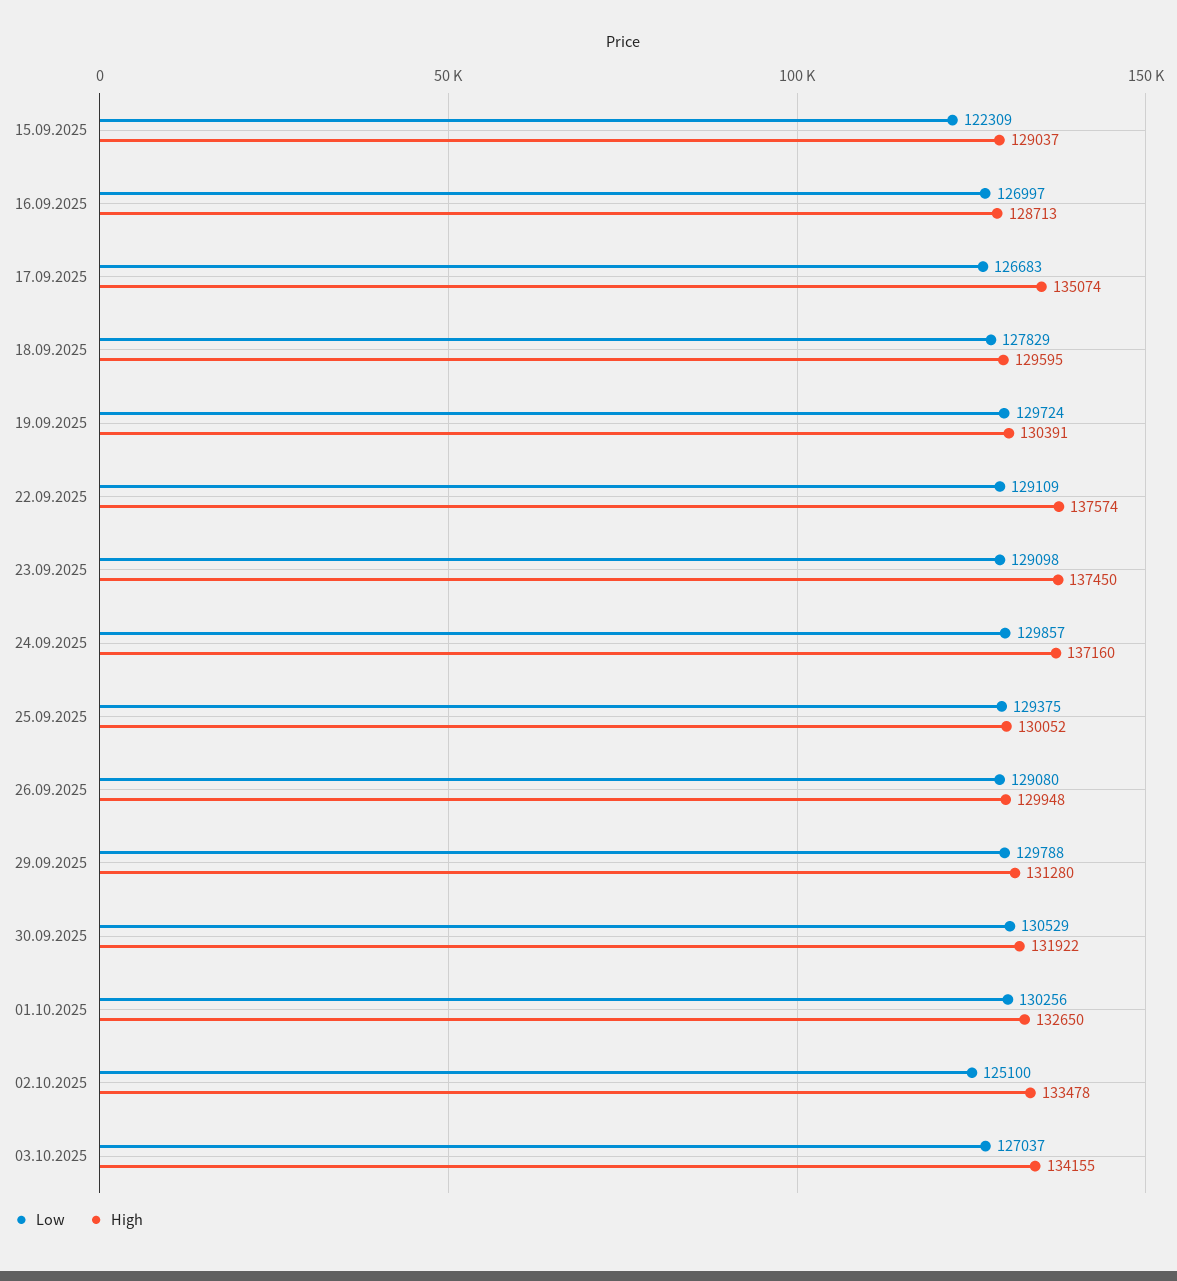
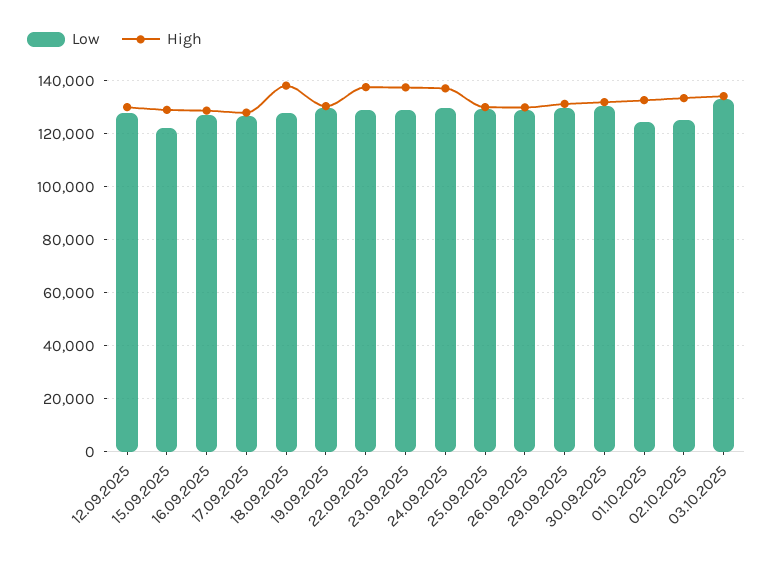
  {
    "Low": {
      "15.09.2025": 122309,
      "16.09.2025": 126997,
      "17.09.2025": 126683,
      "18.09.2025": 127829,
      "19.09.2025": 129724,
      "22.09.2025": 129109,
      "23.09.2025": 129098,
      "24.09.2025": 129857,
      "25.09.2025": 129375,
      "26.09.2025": 129080,
      "29.09.2025": 129788,
      "30.09.2025": 130529,
-     "01.10.2025": 130256,
+     "01.10.2025": 125000,
      "02.10.2025": 125100,
-     "03.10.2025": 127037
+     "03.10.2025": 132500,
+     "12.09.2025": 127500
    },
    "High": {
      "15.09.2025": 129037,
      "16.09.2025": 128713,
-     "17.09.2025": 135074,
+     "17.09.2025": 127500,
-     "18.09.2025": 129595,
+     "18.09.2025": 137500,
      "19.09.2025": 130391,
      "22.09.2025": 137574,
      "23.09.2025": 137450,
      "24.09.2025": 137160,
      "25.09.2025": 130052,
      "26.09.2025": 129948,
      "29.09.2025": 131280,
      "30.09.2025": 131922,
      "01.10.2025": 132650,
      "02.10.2025": 133478,
-     "03.10.2025": 134155
+     "03.10.2025": 134155,
+     "12.09.2025": 130000
    }
  }

